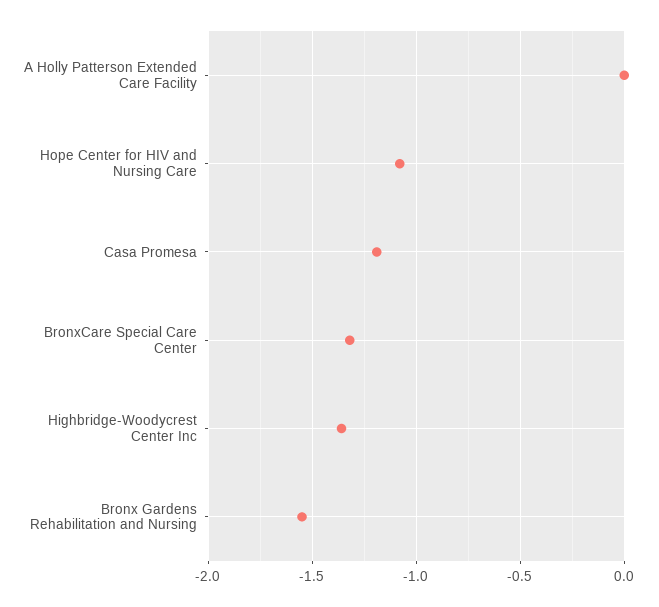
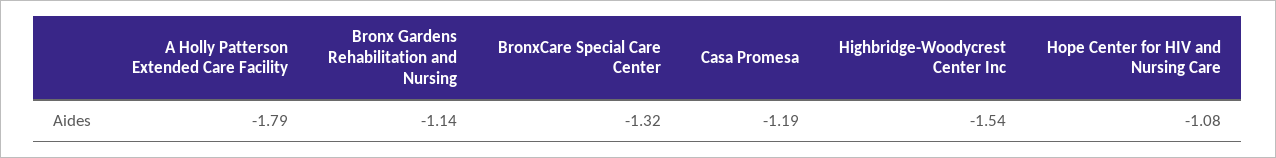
  {
-   "A Holly Patterson Extended Care Facility": 0,
+   "A Holly Patterson Extended Care Facility": -1.79,
    "Hope Center for HIV and Nursing Care": -1.08,
    "Casa Promesa": -1.19,
    "BronxCare Special Care Center": -1.32,
-   "Highbridge-Woodycrest Center Inc": -1.35,
+   "Highbridge-Woodycrest Center Inc": -1.54,
-   "Bronx Gardens Rehabilitation and Nursing": -1.55
+   "Bronx Gardens Rehabilitation and Nursing": -1.14
  }

